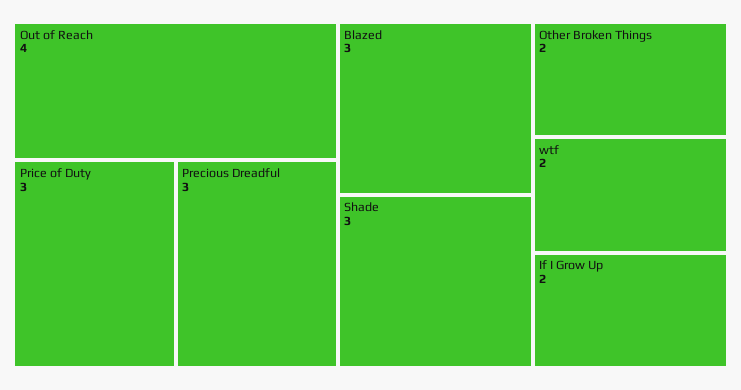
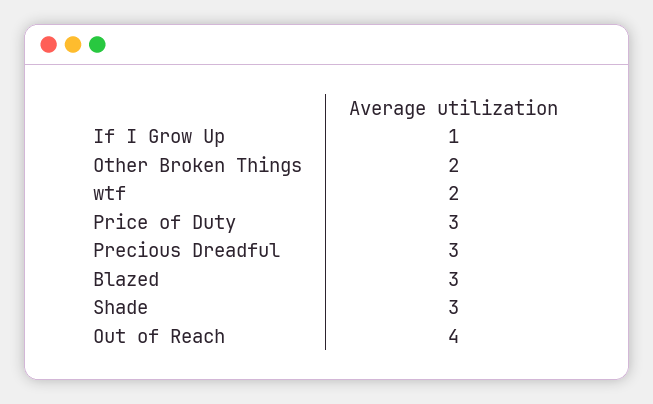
  {
    "Out of Reach": 4,
    "Price of Duty": 3,
    "Precious Dreadful": 3,
    "Blazed": 3,
    "Shade": 3,
    "Other Broken Things": 2,
    "wtf": 2,
-   "If I Grow Up": 2
+   "If I Grow Up": 1
  }

